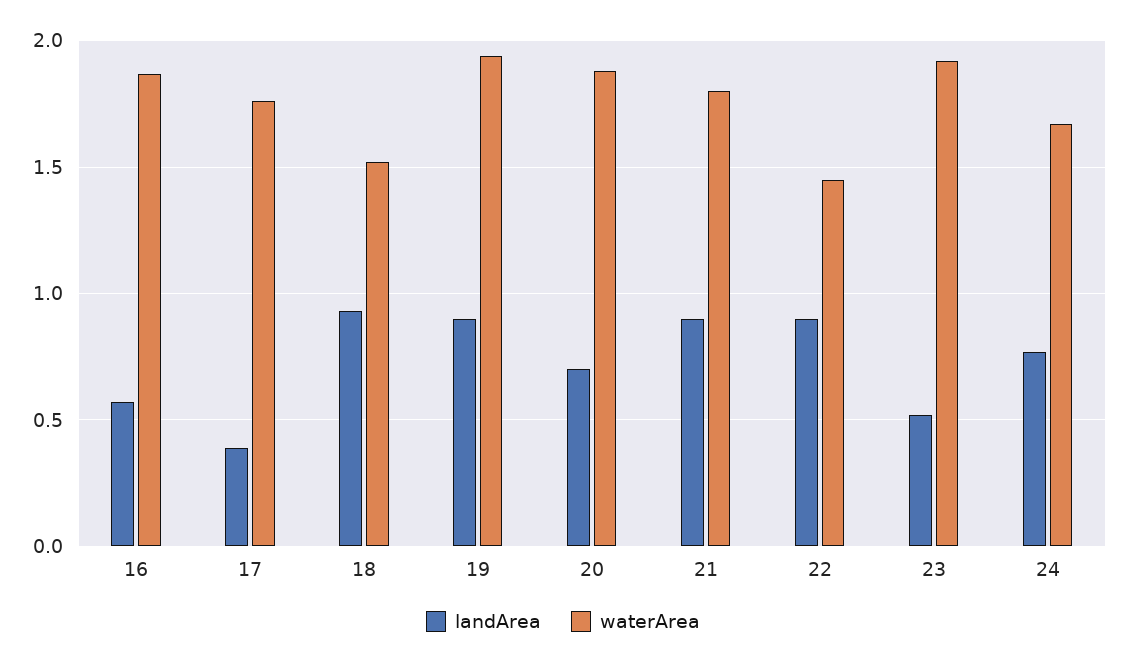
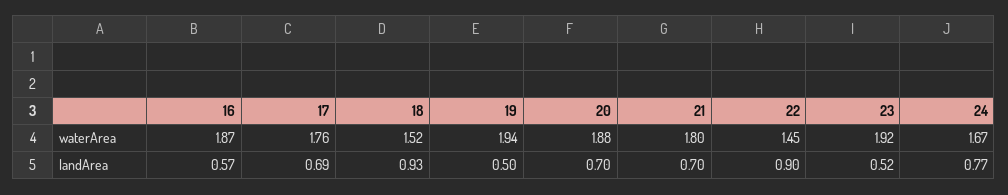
  {
    "landArea": {
      "16": 0.57,
-     "17": 0.4,
+     "17": 0.69,
      "18": 0.93,
-     "19": 0.9,
+     "19": 0.5,
      "20": 0.7,
-     "21": 0.9,
+     "21": 0.7,
      "22": 0.9,
      "23": 0.52,
      "24": 0.77
    },
    "waterArea": {
      "16": 1.87,
      "17": 1.76,
      "18": 1.52,
      "19": 1.94,
      "20": 1.88,
      "21": 1.8,
      "22": 1.45,
      "23": 1.92,
      "24": 1.67
    }
  }

